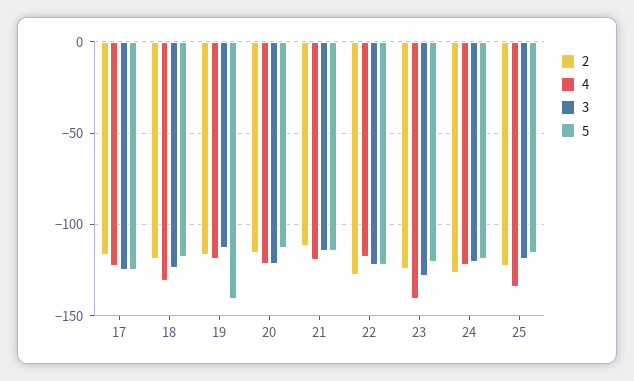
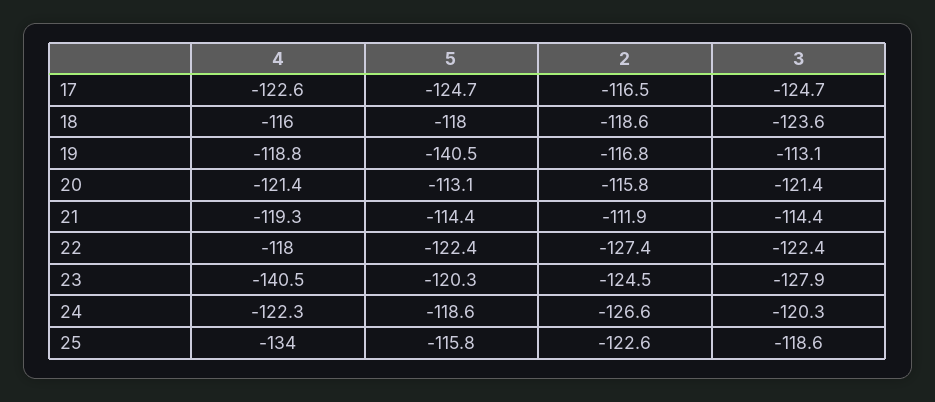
  {
    "2": {
      "17": -116.5,
      "18": -118.6,
      "19": -116.8,
      "20": -115.8,
      "21": -111.9,
      "22": -127.4,
      "23": -124.5,
      "24": -126.6,
      "25": -122.6
    },
    "4": {
      "17": -122.6,
-     "18": -130,
+     "18": -116,
      "19": -118.8,
      "20": -121.4,
      "21": -119.3,
      "22": -118,
      "23": -140.5,
      "24": -122.3,
      "25": -134
    },
    "3": {
      "17": -124.7,
      "18": -123.6,
      "19": -113.1,
      "20": -121.4,
      "21": -114.4,
      "22": -122.4,
      "23": -127.9,
      "24": -120.3,
      "25": -118.6
    },
    "5": {
      "17": -124.7,
      "18": -118,
      "19": -140.5,
      "20": -113.1,
      "21": -114.4,
      "22": -122.4,
      "23": -120.3,
      "24": -118.6,
      "25": -115.8
    }
  }

